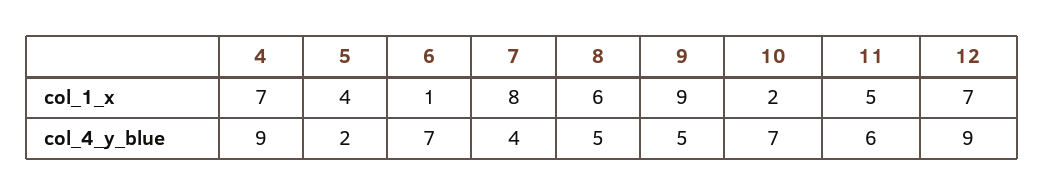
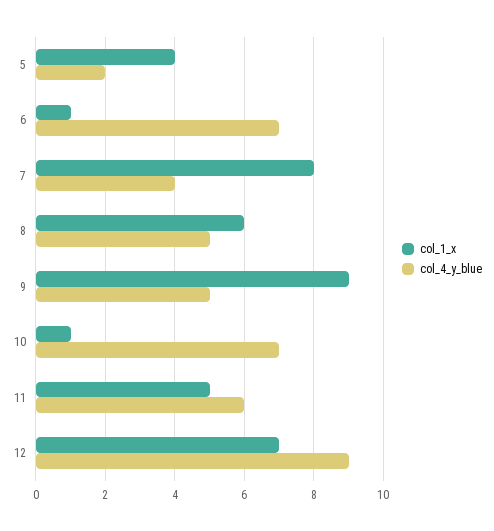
  {
    "col_1_x": {
-     "4": 7,
      "5": 4,
      "6": 1,
      "7": 8,
      "8": 6,
      "9": 9,
-     "10": 2,
+     "10": 1,
      "11": 5,
      "12": 7
    },
    "col_4_y_blue": {
-     "4": 9,
      "5": 2,
      "6": 7,
      "7": 4,
      "8": 5,
      "9": 5,
      "10": 7,
      "11": 6,
      "12": 9
    }
  }

